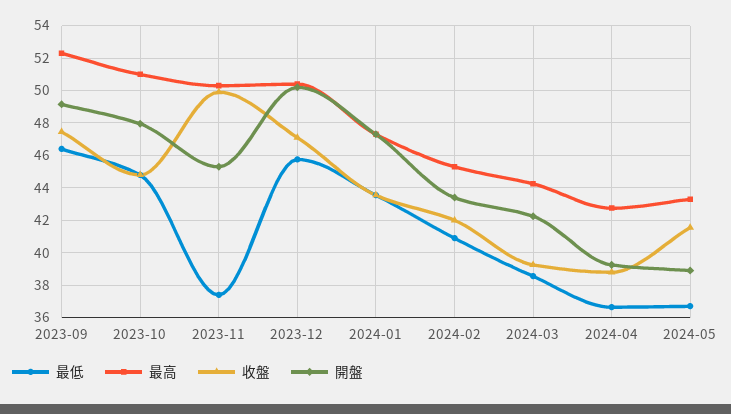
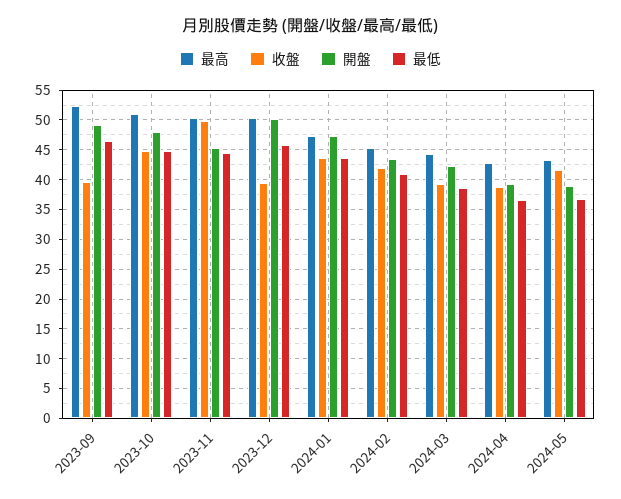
  {
    "最低": {
      "2023-09": 46.5,
      "2023-10": 45,
-     "2023-11": 37.5,
+     "2023-11": 45,
      "2023-12": 46,
      "2024-01": 43.5,
      "2024-02": 41,
      "2024-03": 38.5,
      "2024-04": 36.5,
      "2024-05": 36.5
    },
    "最高": {
      "2023-09": 52.5,
      "2023-10": 51,
      "2023-11": 50.5,
      "2023-12": 50.5,
      "2024-01": 47.5,
      "2024-02": 45.5,
      "2024-03": 44.5,
      "2024-04": 43,
      "2024-05": 43.5
    },
    "收盤": {
-     "2023-09": 47.5,
+     "2023-09": 40,
      "2023-10": 45,
      "2023-11": 50,
-     "2023-12": 47,
+     "2023-12": 40,
      "2024-01": 43.5,
      "2024-02": 42,
      "2024-03": 39.5,
      "2024-04": 39,
      "2024-05": 41.5
    },
    "開盤": {
      "2023-09": 49,
      "2023-10": 48,
      "2023-11": 45.5,
      "2023-12": 50,
      "2024-01": 47.5,
      "2024-02": 43.5,
      "2024-03": 42.5,
      "2024-04": 39.5,
      "2024-05": 39
    }
  }

